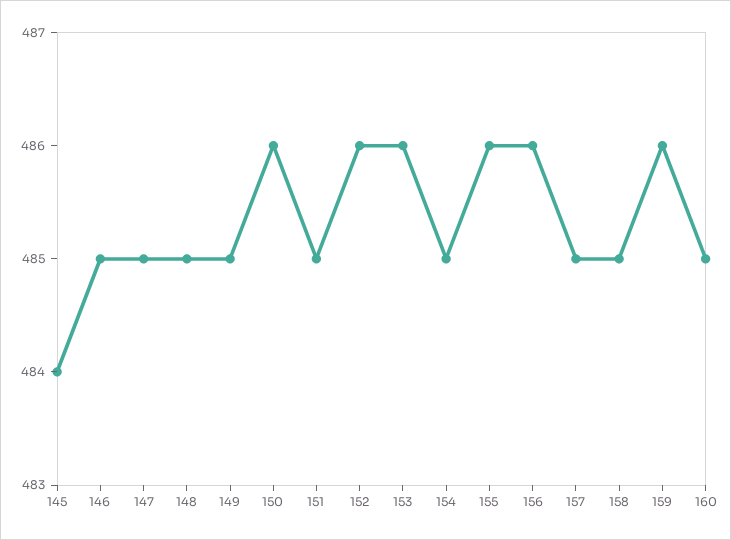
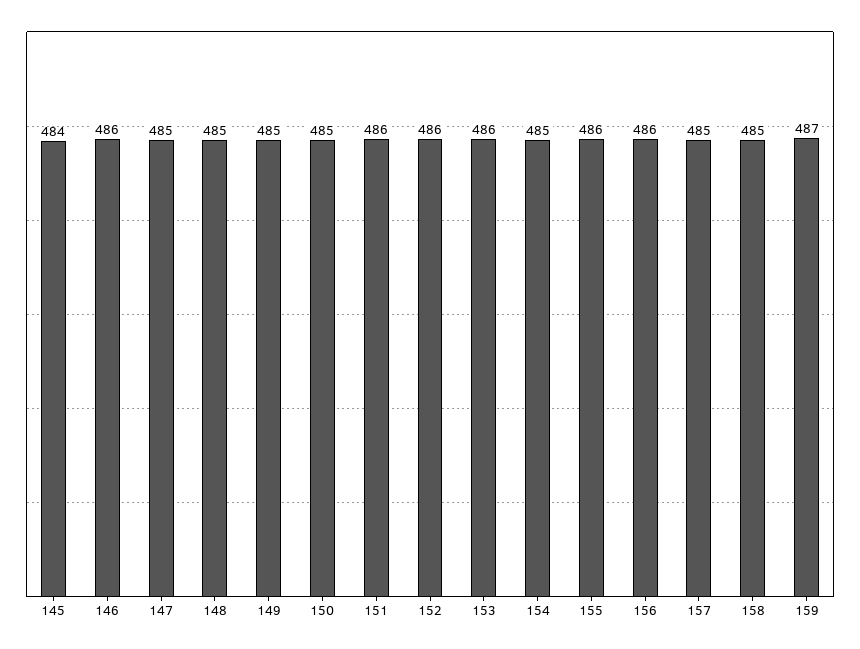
  {
    "145": 484,
-   "146": 485,
+   "146": 486,
    "147": 485,
    "148": 485,
    "149": 485,
-   "150": 486,
+   "150": 485,
-   "151": 485,
+   "151": 486,
    "152": 486,
    "153": 486,
    "154": 485,
    "155": 486,
    "156": 486,
    "157": 485,
    "158": 485,
-   "159": 486,
+   "159": 487
-   "160": 485
  }

